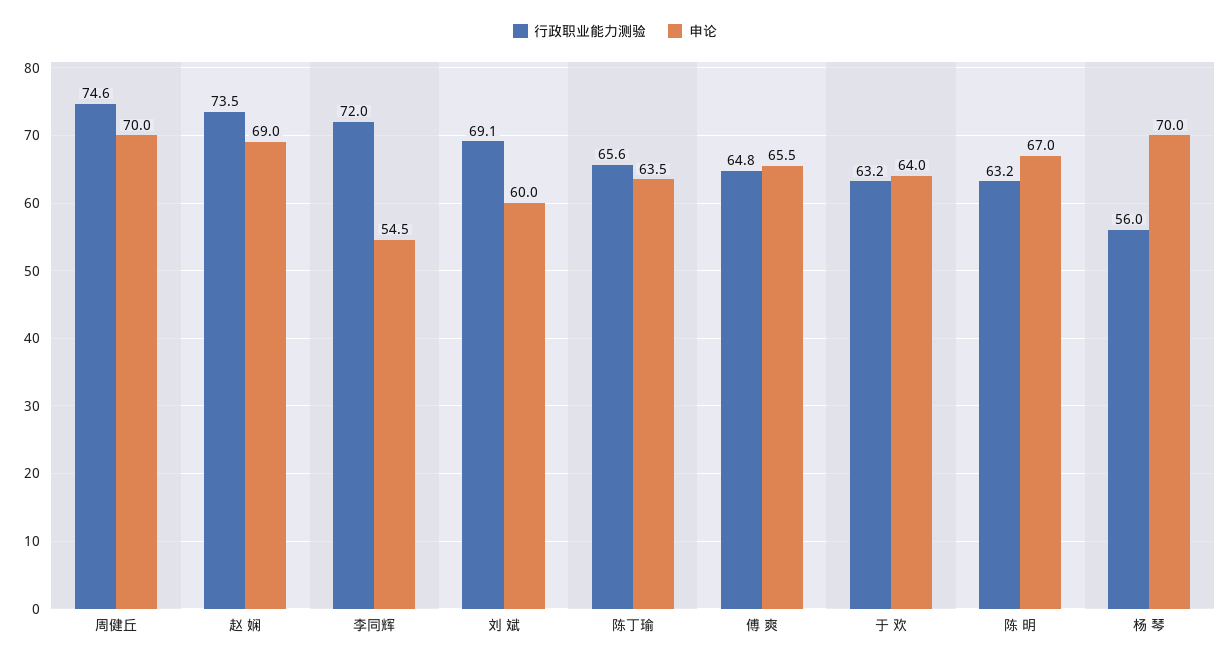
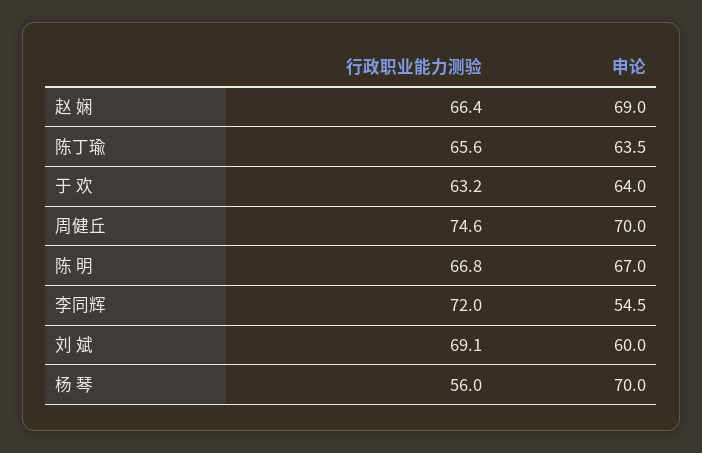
  {
    "行政职业能力测验": {
      "周健丘": 74.6,
-     "赵 娴": 73.5,
+     "赵 娴": 66.4,
      "李同辉": 72,
      "刘 斌": 69.1,
      "陈丁瑜": 65.6,
-     "傅 爽": 64.8,
      "于 欢": 63.2,
-     "陈 明": 63.2,
+     "陈 明": 66.8,
      "杨 琴": 56
    },
    "申论": {
      "周健丘": 70,
      "赵 娴": 69,
      "李同辉": 54.5,
      "刘 斌": 60,
      "陈丁瑜": 63.5,
-     "傅 爽": 65.5,
      "于 欢": 64,
      "陈 明": 67,
      "杨 琴": 70
    }
  }

